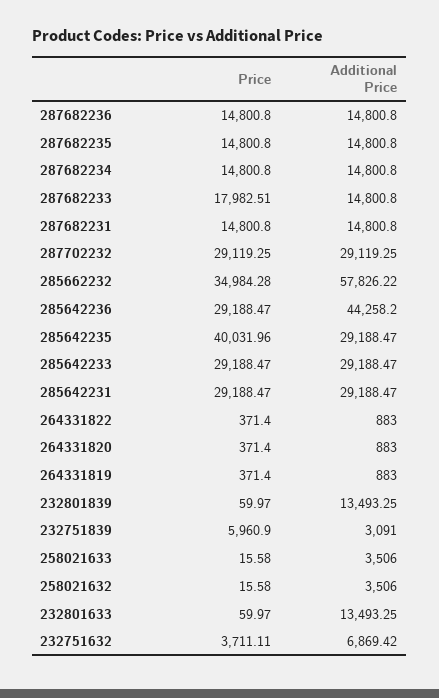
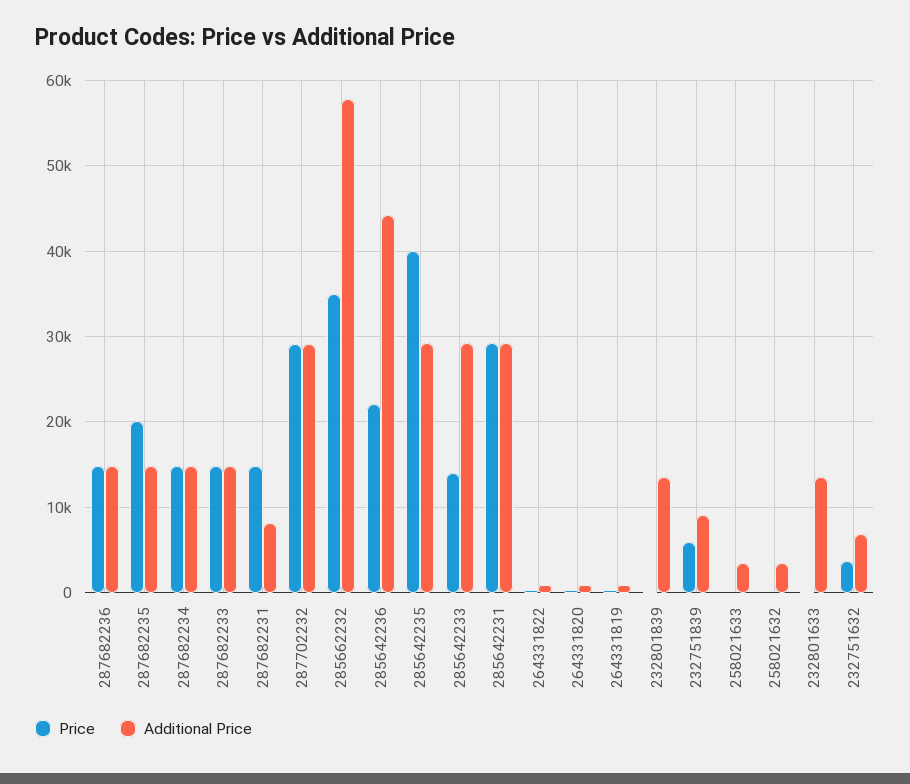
  {
    "Price": {
      "287682236": 14800.8,
-     "287682235": 14800.8,
+     "287682235": 20000,
      "287682234": 14800.8,
-     "287682233": 17982.51,
+     "287682233": 15000,
      "287682231": 14800.8,
      "287702232": 29119.25,
      "285662232": 34984.28,
-     "285642236": 29188.47,
+     "285642236": 22000,
      "285642235": 40031.96,
-     "285642233": 29188.47,
+     "285642233": 14000,
      "285642231": 29188.47,
      "264331822": 371.4,
      "264331820": 371.4,
      "264331819": 371.4,
      "232801839": 59.97,
      "232751839": 5960.9,
      "258021633": 15.58,
      "258021632": 15.58,
      "232801633": 59.97,
      "232751632": 3711.11
    },
    "Additional Price": {
      "287682236": 14800.8,
      "287682235": 14800.8,
      "287682234": 14800.8,
      "287682233": 14800.8,
-     "287682231": 14800.8,
+     "287682231": 8000,
      "287702232": 29119.25,
      "285662232": 57826.22,
      "285642236": 44258.2,
      "285642235": 29188.47,
      "285642233": 29188.47,
      "285642231": 29188.47,
      "264331822": 883,
      "264331820": 883,
      "264331819": 883,
      "232801839": 13493.25,
-     "232751839": 3091,
+     "232751839": 9000,
      "258021633": 3506,
      "258021632": 3506,
      "232801633": 13493.25,
      "232751632": 6869.42
    }
  }

